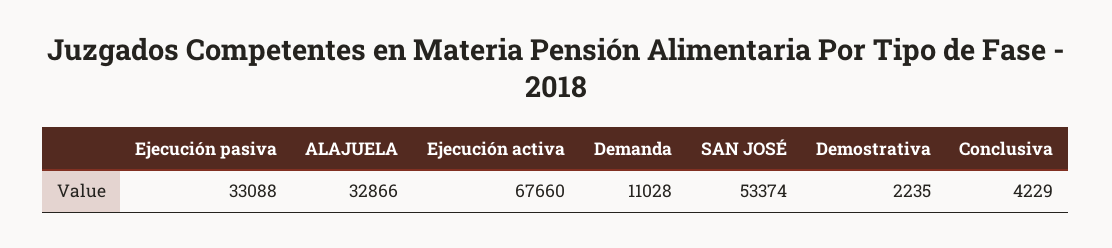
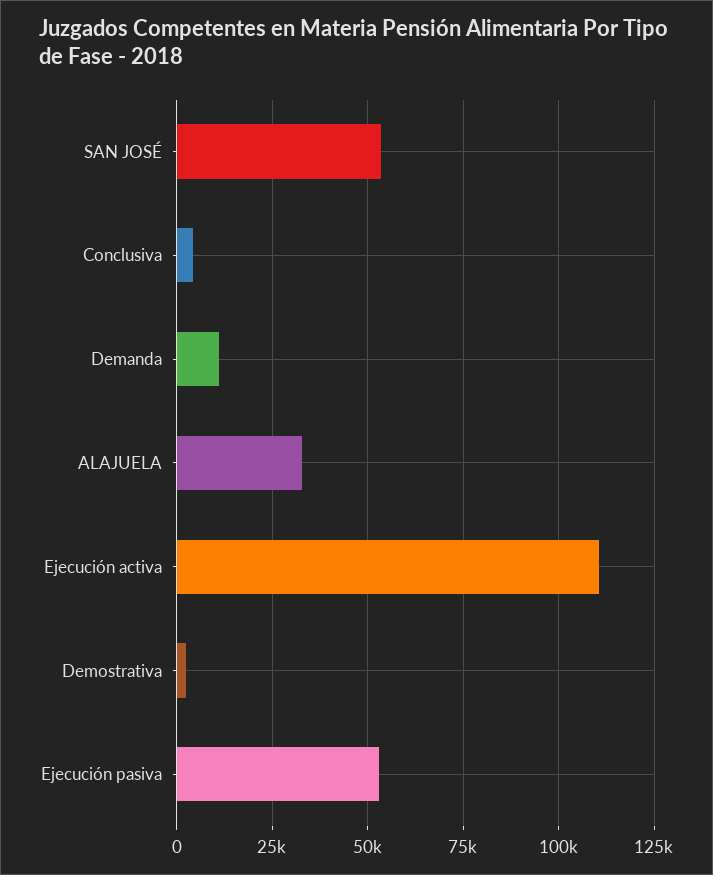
  {
-   "Ejecución pasiva": 33088,
+   "Ejecución pasiva": 52500,
    "ALAJUELA": 32866,
-   "Ejecución activa": 67660,
+   "Ejecución activa": 110000,
    "Demanda": 11028,
    "SAN JOSÉ": 53374,
    "Demostrativa": 2235,
    "Conclusiva": 4229
  }

